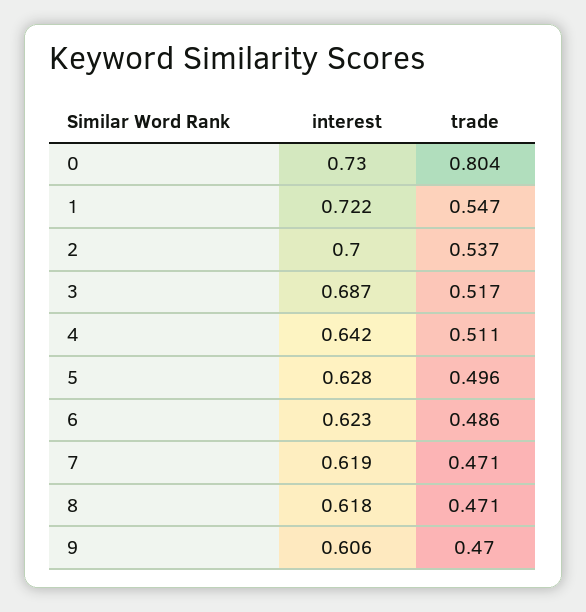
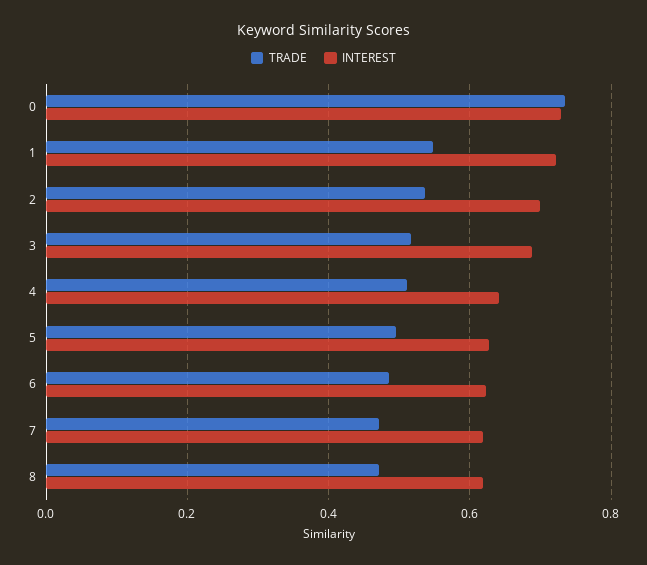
  {
    "interest": {
      "0": 0.73,
      "1": 0.722,
      "2": 0.7,
      "3": 0.687,
      "4": 0.642,
      "5": 0.628,
      "6": 0.623,
      "7": 0.619,
-     "8": 0.618,
+     "8": 0.618
-     "9": 0.606
    },
    "trade": {
-     "0": 0.804,
+     "0": 0.74,
      "1": 0.547,
      "2": 0.537,
      "3": 0.517,
      "4": 0.511,
      "5": 0.496,
      "6": 0.486,
      "7": 0.471,
-     "8": 0.471,
+     "8": 0.471
-     "9": 0.47
    }
  }

